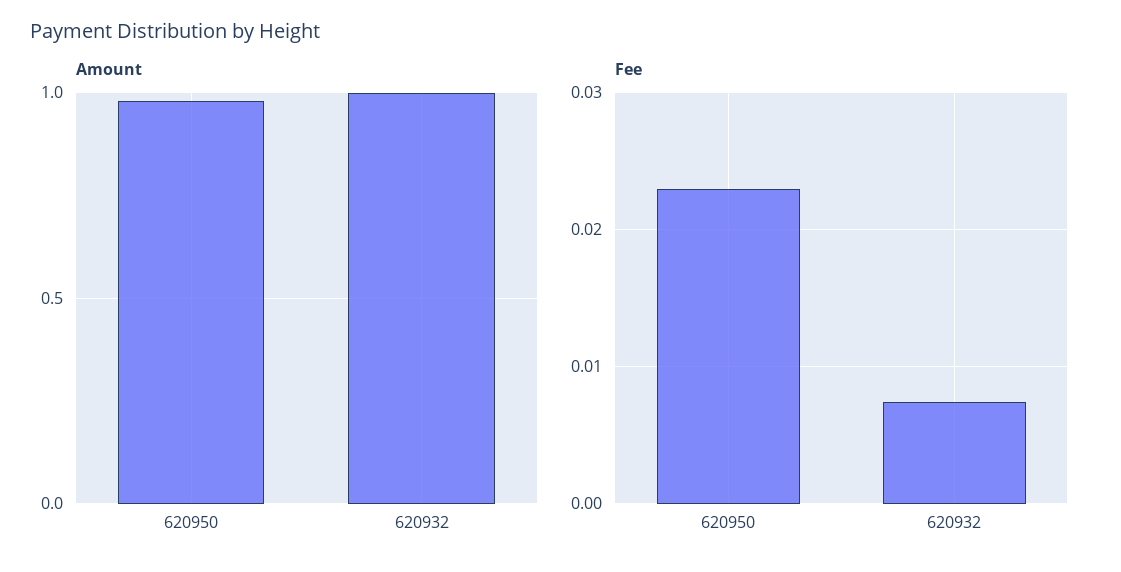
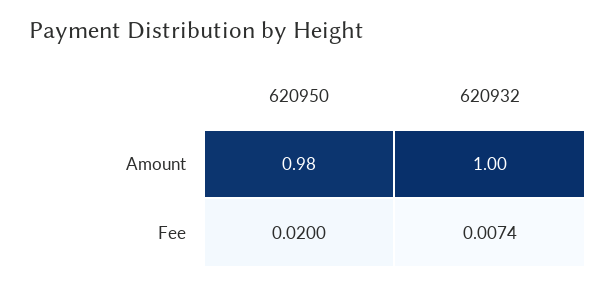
  {
    "Amount": {
      "620950": 0.98,
      "620932": 1
    },
    "Fee": {
-     "620950": 0.023,
+     "620950": 0.02,
      "620932": 0.0074
    }
  }

